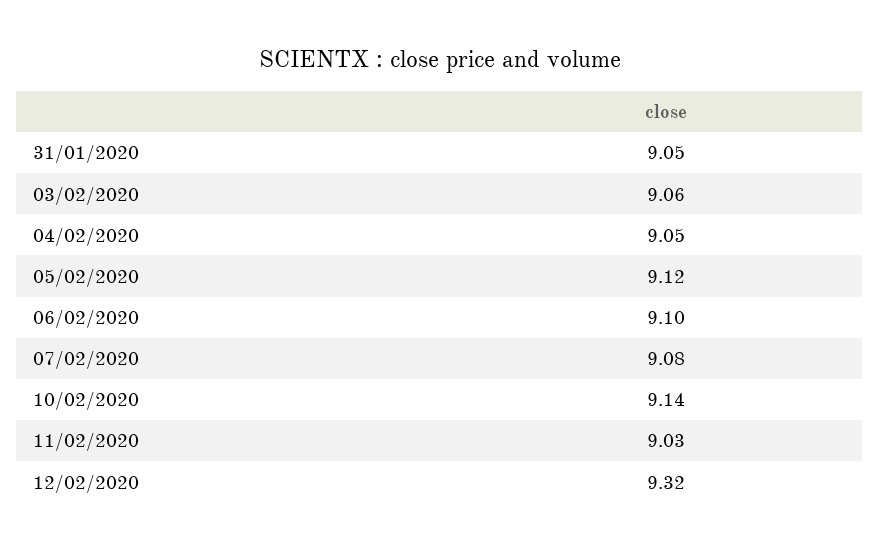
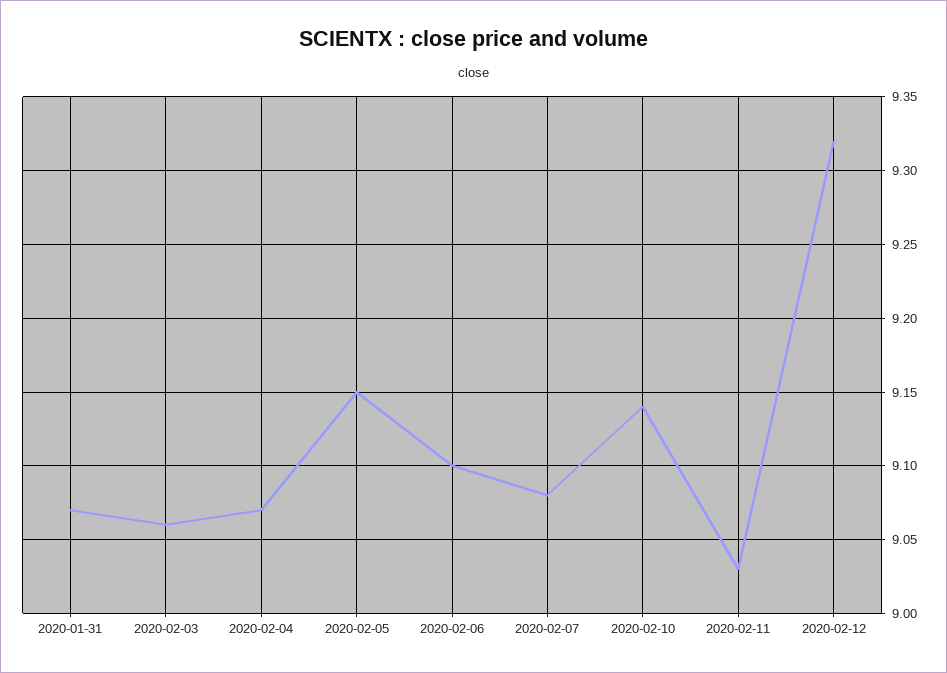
  {
-   "31/01/2020": 9.05,
+   "31/01/2020": 9.07,
    "03/02/2020": 9.06,
-   "04/02/2020": 9.05,
+   "04/02/2020": 9.07,
-   "05/02/2020": 9.12,
+   "05/02/2020": 9.15,
    "06/02/2020": 9.1,
    "07/02/2020": 9.08,
    "10/02/2020": 9.14,
    "11/02/2020": 9.03,
    "12/02/2020": 9.32
  }

